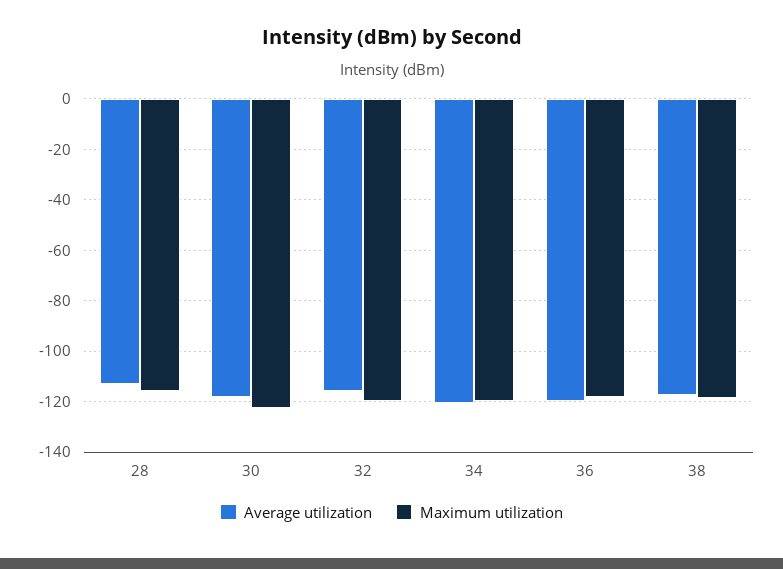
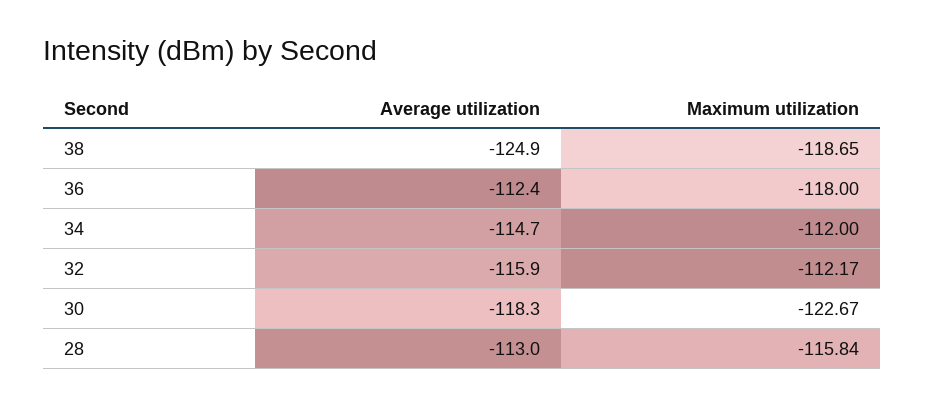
  {
    "Average utilization": {
      "28": -113,
      "30": -118.3,
      "32": -115.9,
-     "34": -120,
+     "34": -114.7,
-     "36": -120,
+     "36": -112.4,
-     "38": -117.5
+     "38": -124.9
    },
    "Maximum utilization": {
      "28": -115.84,
      "30": -122.67,
-     "32": -120,
+     "32": -112.17,
-     "34": -120,
+     "34": -112,
      "36": -118,
      "38": -118.65
    }
  }

